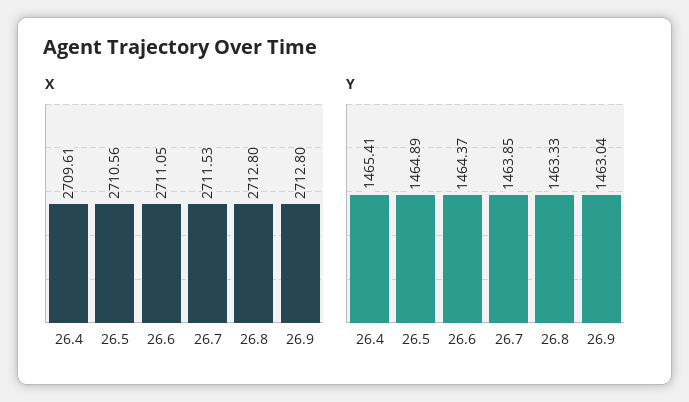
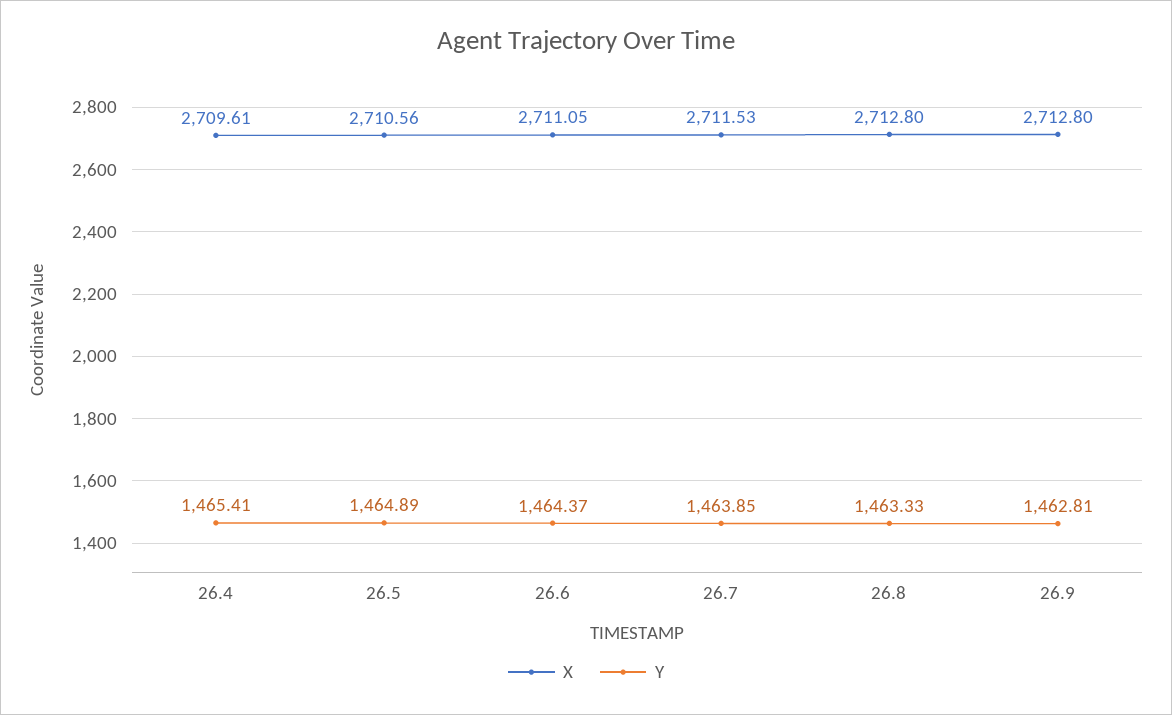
  {
    "X": {
      "26.4": 2709.61,
      "26.5": 2710.56,
      "26.6": 2711.05,
      "26.7": 2711.53,
      "26.8": 2712.8,
      "26.9": 2712.8
    },
    "Y": {
      "26.4": 1465.41,
      "26.5": 1464.89,
      "26.6": 1464.37,
      "26.7": 1463.85,
      "26.8": 1463.33,
-     "26.9": 1463.04
+     "26.9": 1462.81
    }
  }

